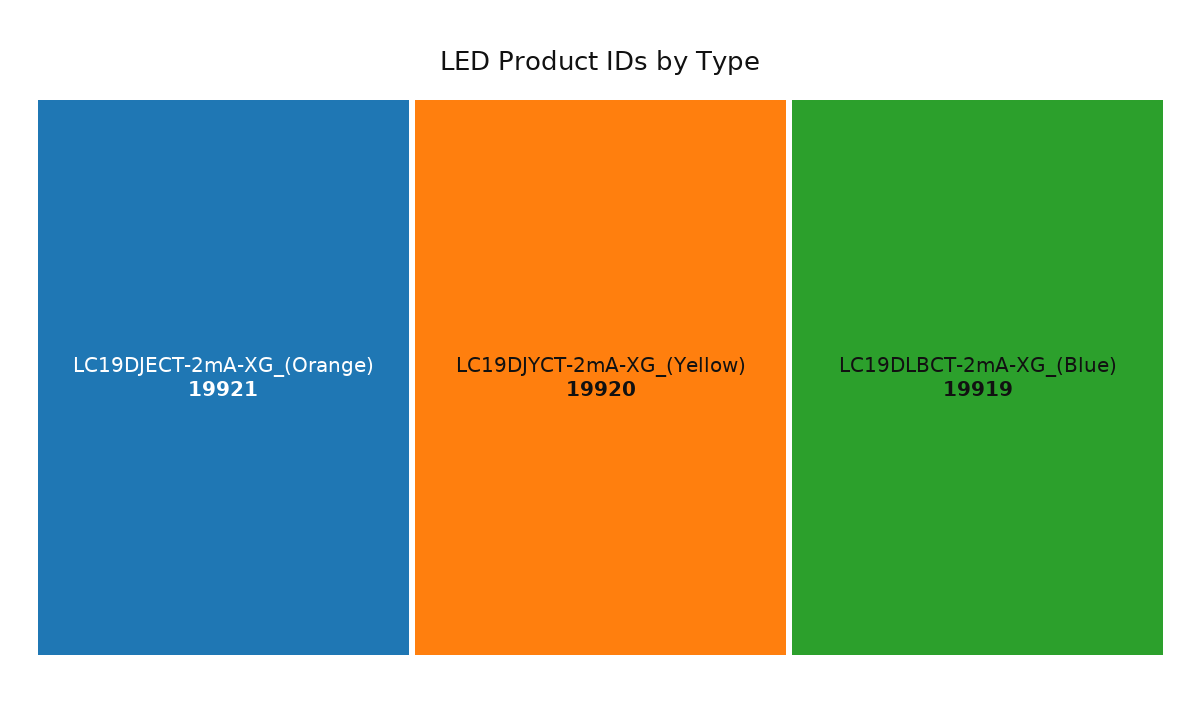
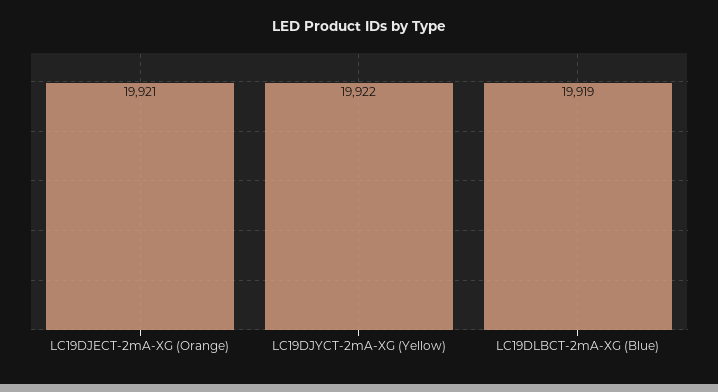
  {
    "LC19DJECT-2mA-XG_(Orange)": 19921,
-   "LC19DJYCT-2mA-XG_(Yellow)": 19920,
+   "LC19DJYCT-2mA-XG_(Yellow)": 19922,
    "LC19DLBCT-2mA-XG_(Blue)": 19919
  }

